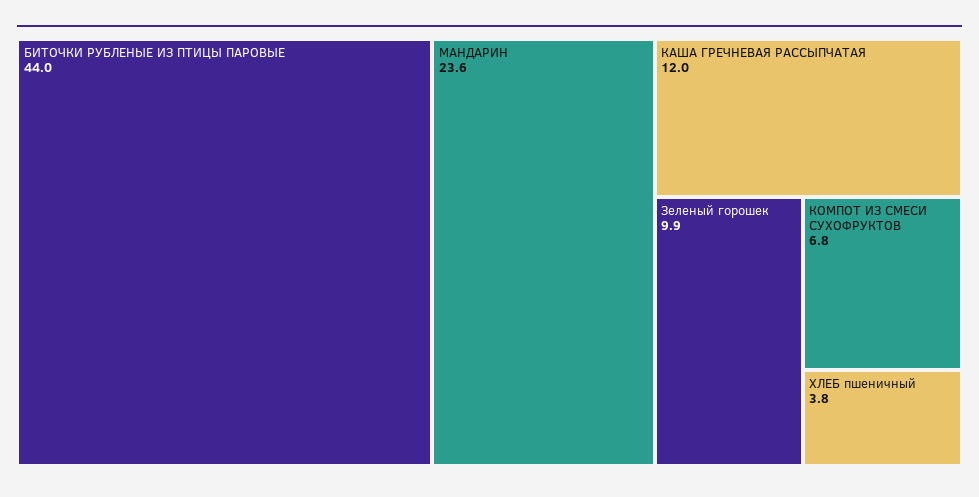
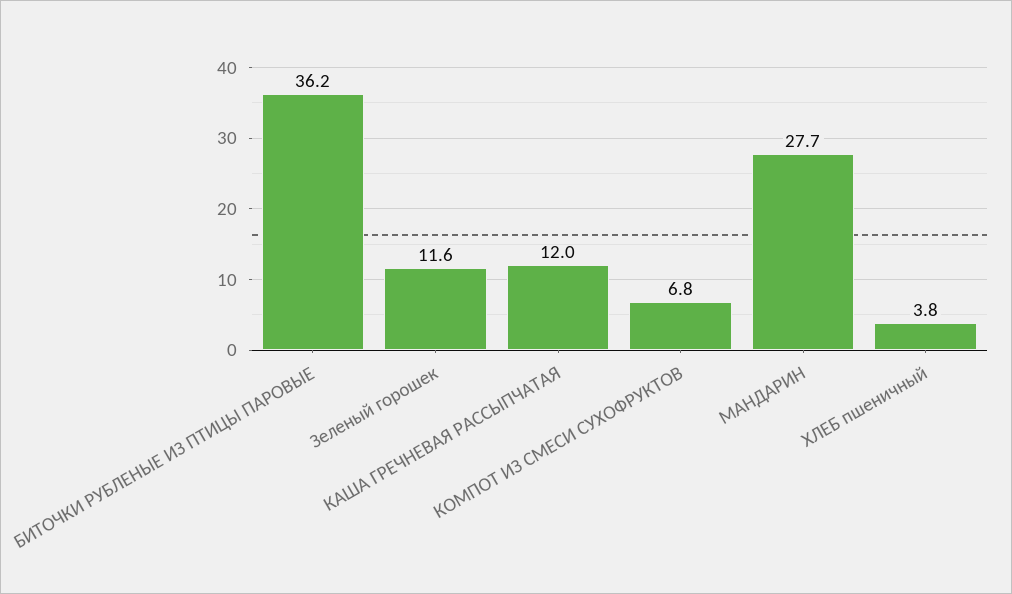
  {
-   "БИТОЧКИ РУБЛЕНЫЕ ИЗ ПТИЦЫ ПАРОВЫЕ": 44,
+   "БИТОЧКИ РУБЛЕНЫЕ ИЗ ПТИЦЫ ПАРОВЫЕ": 36.2,
-   "МАНДАРИН": 23.6,
+   "МАНДАРИН": 27.7,
    "КАША ГРЕЧНЕВАЯ РАССЫПЧАТАЯ": 12,
-   "Зеленый горошек": 9.9,
+   "Зеленый горошек": 11.6,
    "КОМПОТ ИЗ СМЕСИ СУХОФРУКТОВ": 6.8,
    "ХЛЕБ пшеничный": 3.8
  }

